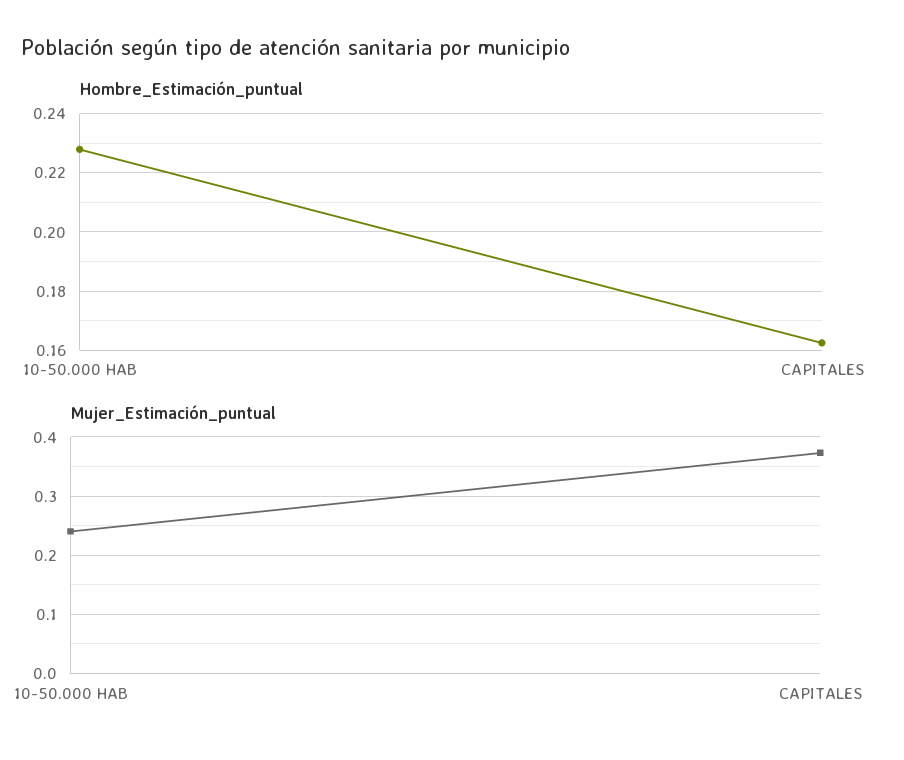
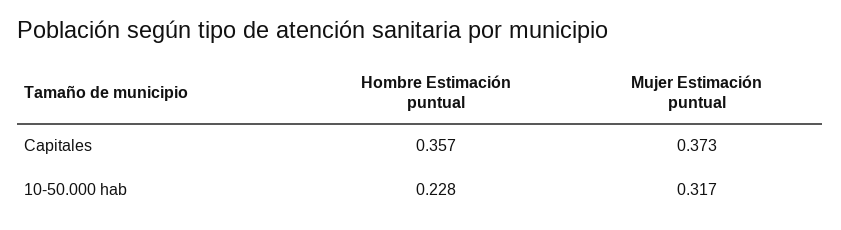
  {
    "Hombre_Estimación_puntual": {
      "10-50.000 HAB": 0.228,
-     "CAPITALES": 0.1625
+     "CAPITALES": 0.357
    },
    "Mujer_Estimación_puntual": {
-     "10-50.000 HAB": 0.24,
+     "10-50.000 HAB": 0.317,
      "CAPITALES": 0.373
    }
  }

